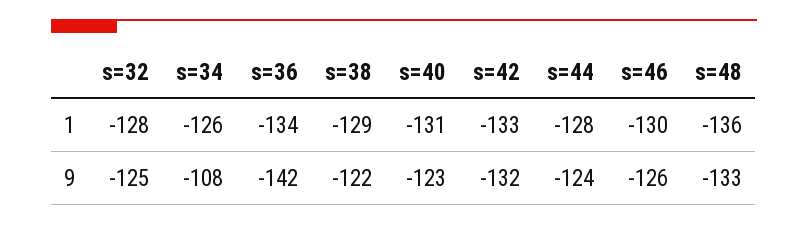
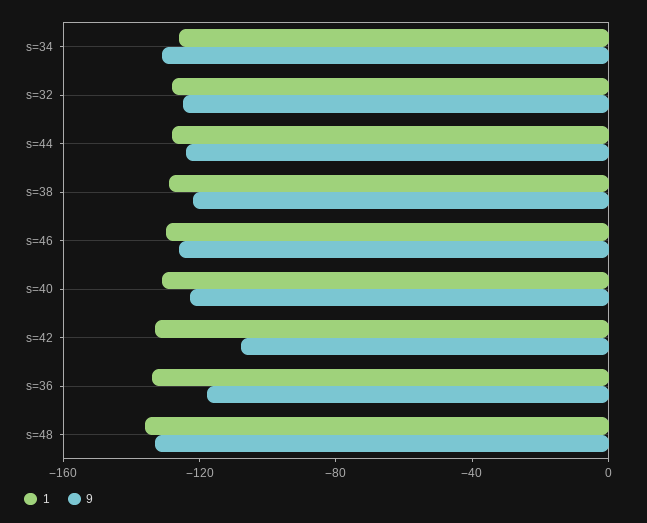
  {
    "1": {
      "s=32": -128,
      "s=34": -126,
      "s=36": -134,
      "s=38": -129,
      "s=40": -131,
      "s=42": -133,
      "s=44": -128,
      "s=46": -130,
      "s=48": -136
    },
    "9": {
      "s=32": -125,
-     "s=34": -108,
+     "s=34": -130,
-     "s=36": -142,
+     "s=36": -120,
      "s=38": -122,
      "s=40": -123,
-     "s=42": -132,
+     "s=42": -110,
      "s=44": -124,
      "s=46": -126,
      "s=48": -133
    }
  }

